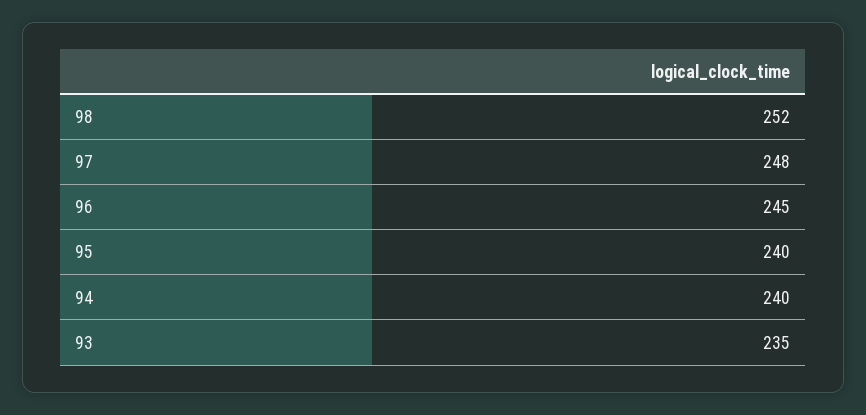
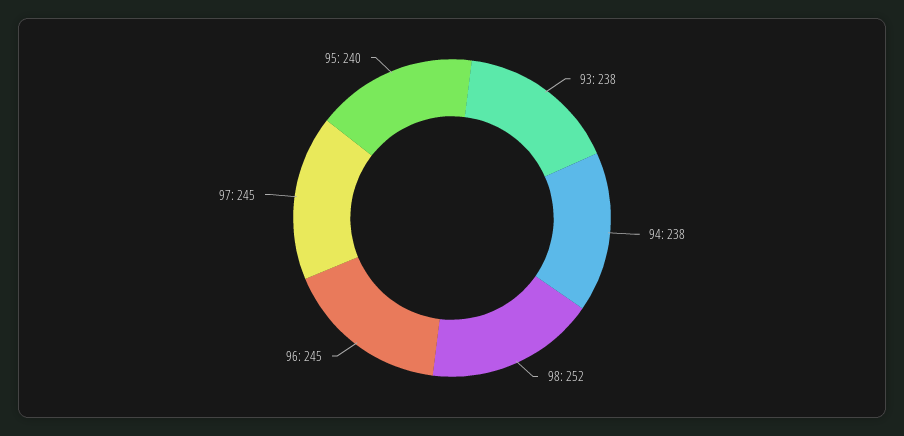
  {
    "98": 252,
-   "97": 248,
+   "97": 245,
    "96": 245,
    "95": 240,
-   "94": 240,
+   "94": 238,
-   "93": 235
+   "93": 238
  }

